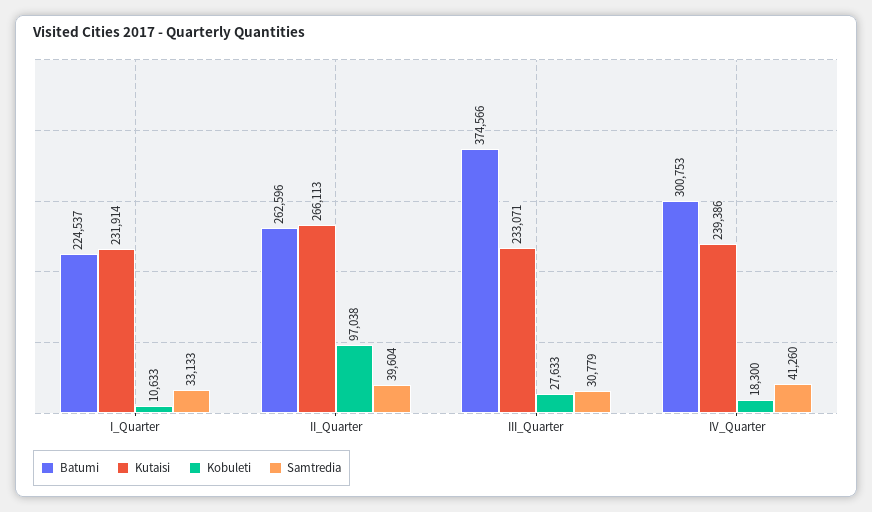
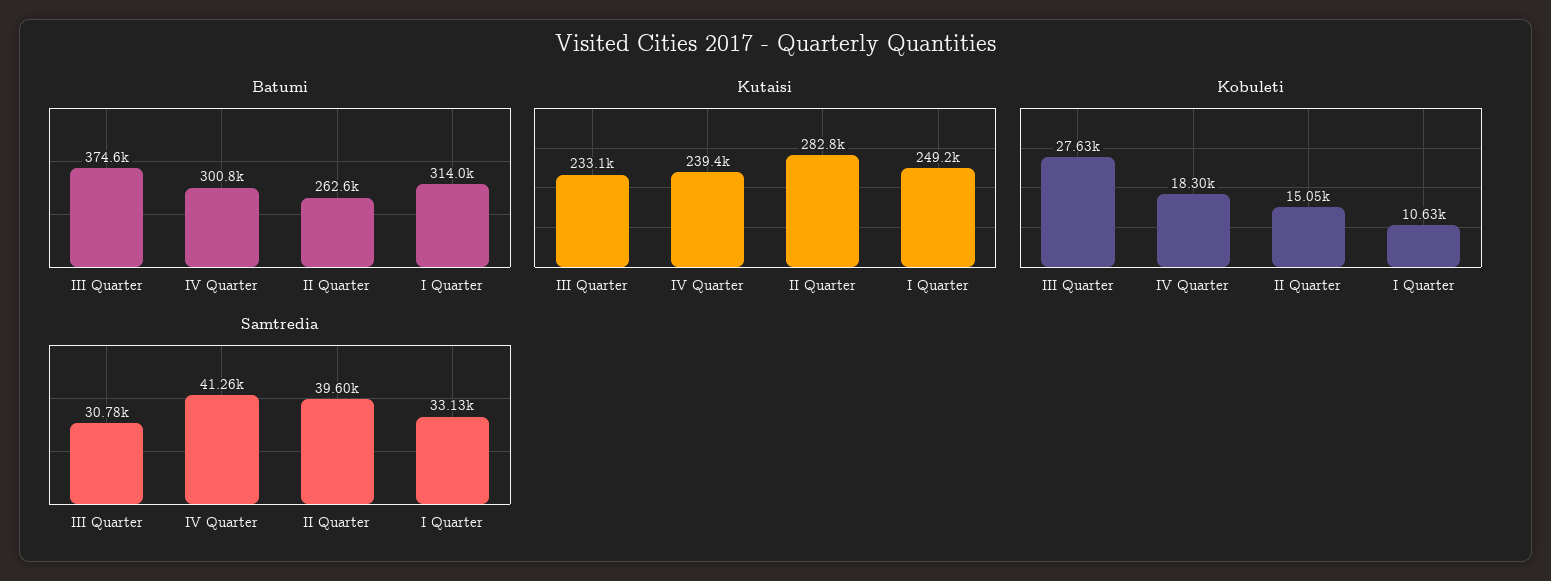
  {
    "Batumi": {
-     "I_Quarter": 224537,
+     "I_Quarter": 314000,
      "II_Quarter": 262596,
      "III_Quarter": 374566,
      "IV_Quarter": 300753
    },
    "Kutaisi": {
-     "I_Quarter": 231914,
+     "I_Quarter": 249200,
-     "II_Quarter": 266113,
+     "II_Quarter": 282800,
      "III_Quarter": 233071,
      "IV_Quarter": 239386
    },
    "Kobuleti": {
      "I_Quarter": 10633,
-     "II_Quarter": 97038,
+     "II_Quarter": 15050,
      "III_Quarter": 27633,
      "IV_Quarter": 18300
    },
    "Samtredia": {
      "I_Quarter": 33133,
      "II_Quarter": 39604,
      "III_Quarter": 30779,
      "IV_Quarter": 41260
    }
  }

